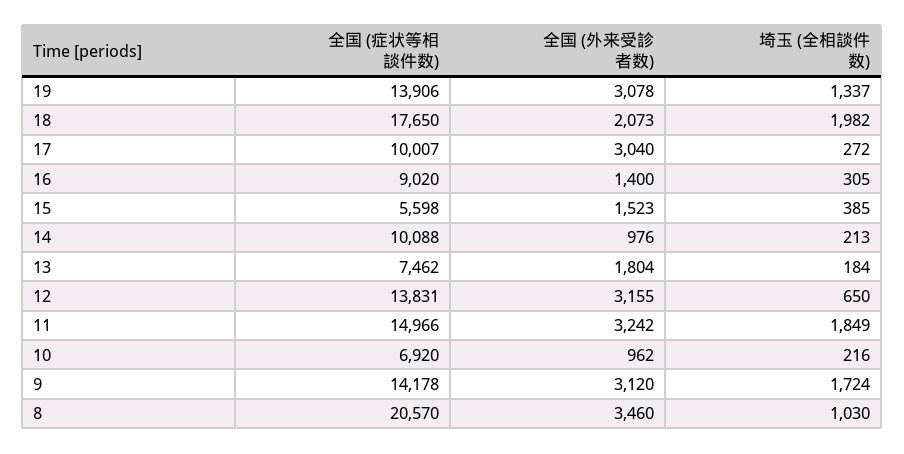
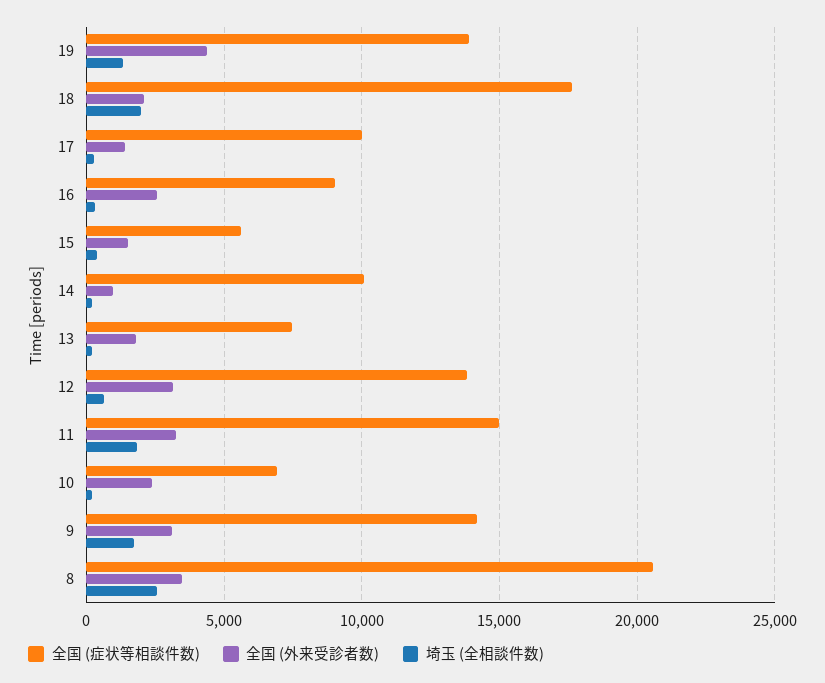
  {
    "全国 (症状等相談件数)": {
      "19": 13906,
      "18": 17650,
      "17": 10007,
      "16": 9020,
      "15": 5598,
      "14": 10088,
      "13": 7462,
      "12": 13831,
      "11": 14966,
      "10": 6920,
      "9": 14178,
      "8": 20570
    },
    "全国 (外来受診者数)": {
-     "19": 3078,
+     "19": 4500,
      "18": 2073,
-     "17": 3040,
+     "17": 1500,
-     "16": 1400,
+     "16": 2500,
      "15": 1523,
      "14": 976,
      "13": 1804,
      "12": 3155,
      "11": 3242,
-     "10": 962,
+     "10": 2500,
      "9": 3120,
      "8": 3460
    },
    "埼玉 (全相談件数)": {
      "19": 1337,
      "18": 1982,
      "17": 272,
      "16": 305,
      "15": 385,
      "14": 213,
      "13": 184,
      "12": 650,
      "11": 1849,
      "10": 216,
      "9": 1724,
-     "8": 1030
+     "8": 2500
    }
  }

